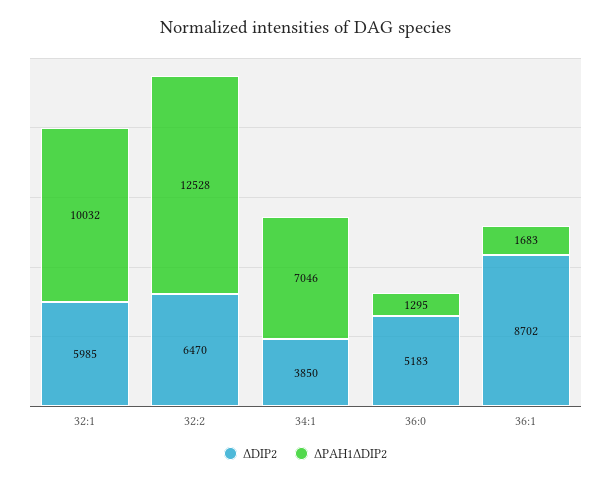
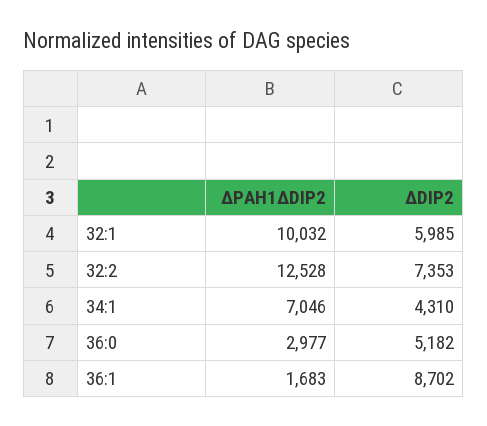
  {
    "ΔDIP2": {
      "32:1": 5985,
-     "32:2": 6470,
+     "32:2": 7353,
-     "34:1": 3850,
+     "34:1": 4310,
-     "36:0": 5183,
+     "36:0": 5182,
      "36:1": 8702
    },
    "ΔPAH1ΔDIP2": {
      "32:1": 10032,
      "32:2": 12528,
      "34:1": 7046,
-     "36:0": 1295,
+     "36:0": 2977,
      "36:1": 1683
    }
  }

